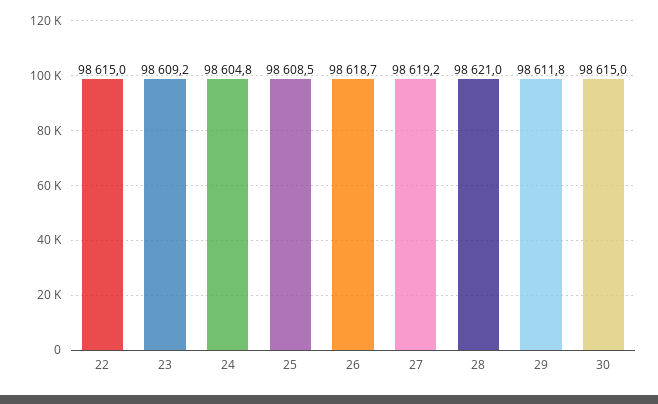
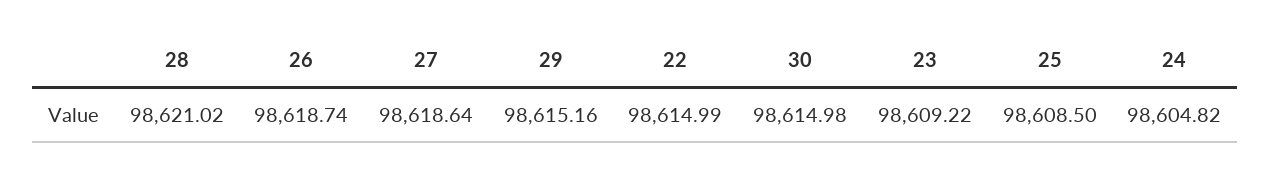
  {
    "22": 98614.99,
    "23": 98609.22,
    "24": 98604.82,
    "25": 98608.5,
    "26": 98618.74,
-   "27": 98619.2,
+   "27": 98618.64,
    "28": 98621.02,
-   "29": 98611.8,
+   "29": 98615.16,
    "30": 98614.98
  }

